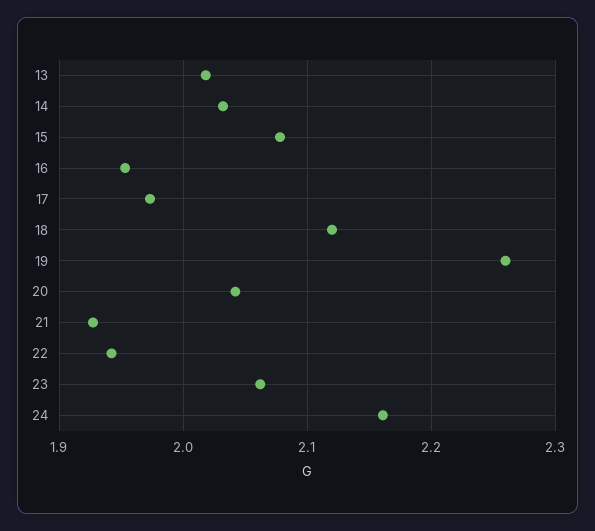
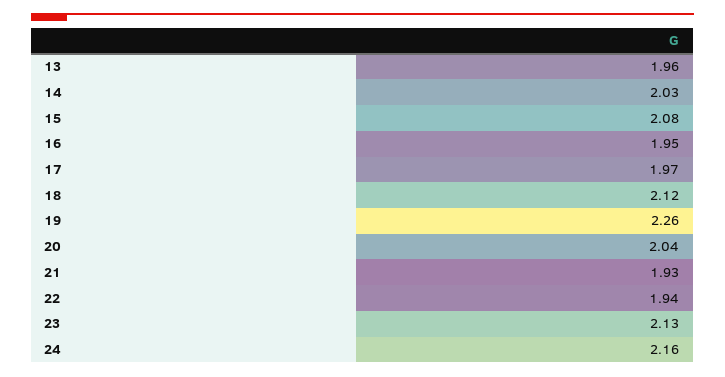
  {
-   "13": 2.02,
+   "13": 1.96,
    "14": 2.03,
    "15": 2.08,
    "16": 1.95,
    "17": 1.97,
    "18": 2.12,
    "19": 2.26,
    "20": 2.04,
    "21": 1.93,
    "22": 1.94,
-   "23": 2.06,
+   "23": 2.13,
    "24": 2.16
  }

